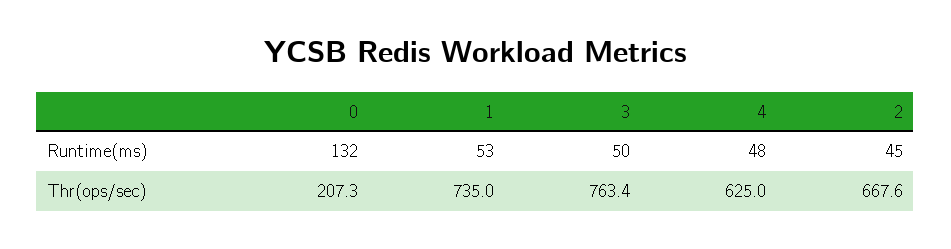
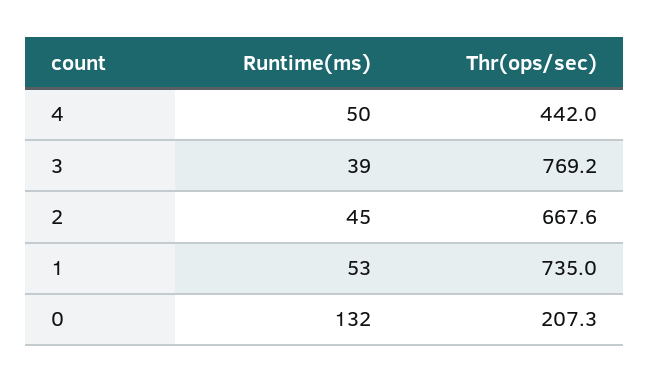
  {
    "0": {
      "Runtime(ms)": 132,
      "Thr(ops/sec)": 207.3
    },
    "1": {
      "Runtime(ms)": 53,
      "Thr(ops/sec)": 735
    },
    "3": {
-     "Runtime(ms)": 50,
+     "Runtime(ms)": 39,
-     "Thr(ops/sec)": 763.4
+     "Thr(ops/sec)": 769.2
    },
    "4": {
-     "Runtime(ms)": 48,
+     "Runtime(ms)": 50,
-     "Thr(ops/sec)": 625
+     "Thr(ops/sec)": 442
    },
    "2": {
      "Runtime(ms)": 45,
      "Thr(ops/sec)": 667.6
    }
  }

